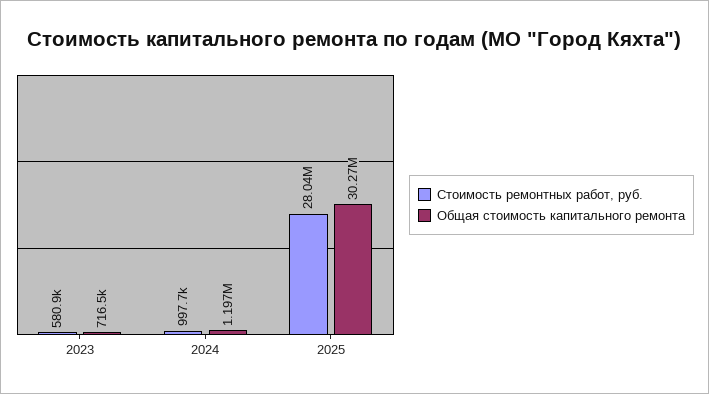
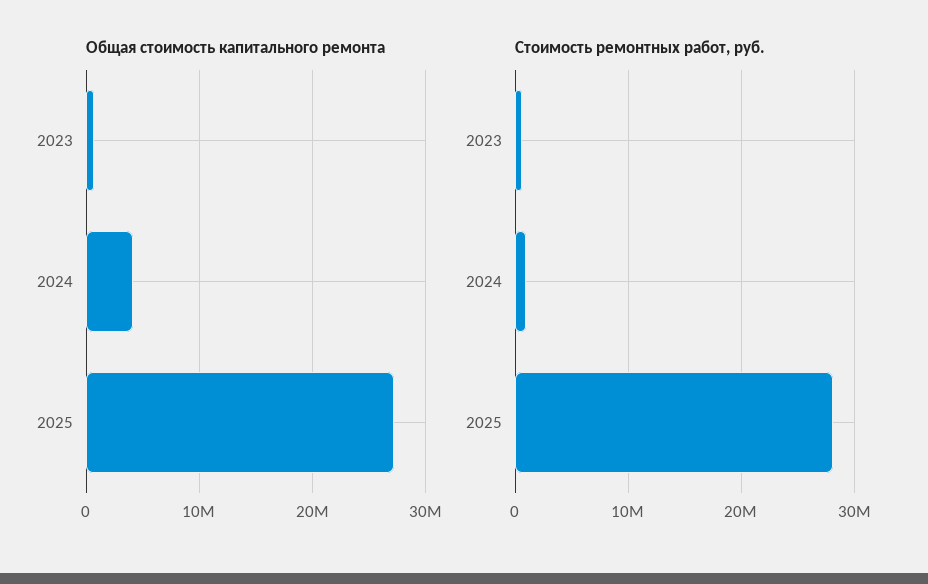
  {
    "Стоимость ремонтных работ, руб.": {
      "2023": 580900,
      "2024": 997700,
      "2025": 28040000
    },
    "Общая стоимость капитального ремонта": {
      "2023": 716500,
-     "2024": 1197000,
+     "2024": 4000000,
-     "2025": 30270000
+     "2025": 27000000
    }
  }

